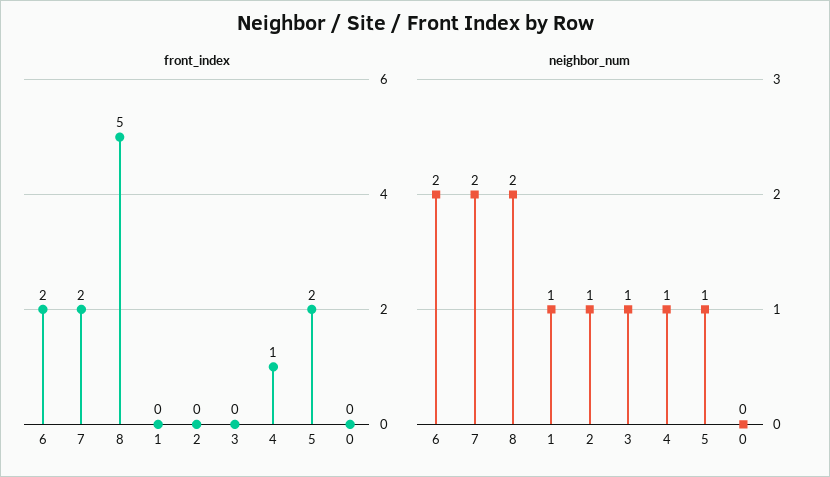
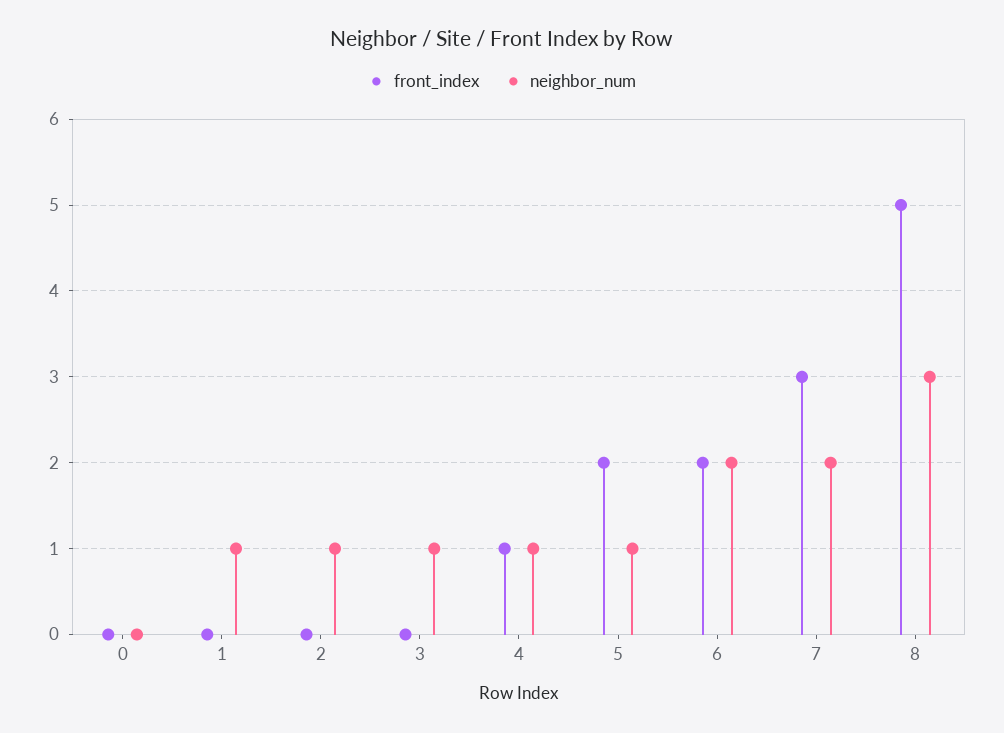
  {
    "front_index": {
      "6": 2,
-     "7": 2,
+     "7": 3,
      "8": 5,
      "1": 0,
      "2": 0,
      "3": 0,
      "4": 1,
      "5": 2,
      "0": 0
    },
    "neighbor_num": {
      "6": 2,
      "7": 2,
-     "8": 2,
+     "8": 3,
      "1": 1,
      "2": 1,
      "3": 1,
      "4": 1,
      "5": 1,
      "0": 0
    }
  }

